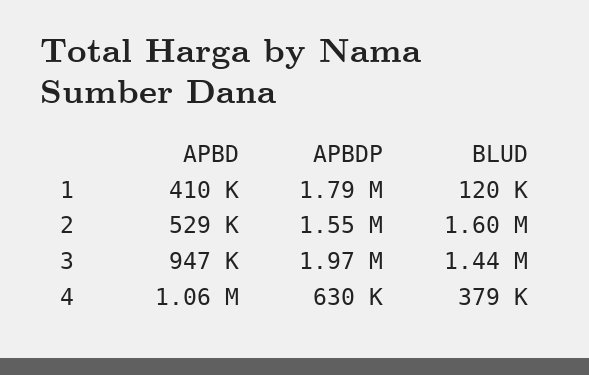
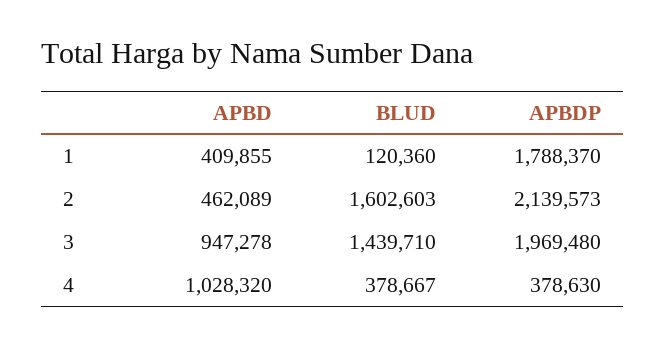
  {
    "APBD": {
      "1": 409855,
-     "2": 529000,
+     "2": 462089,
      "3": 947278,
-     "4": 1060000
+     "4": 1028320
    },
    "APBDP": {
      "1": 1788370,
-     "2": 1550000,
+     "2": 2139573,
      "3": 1969480,
-     "4": 630000
+     "4": 378630
    },
    "BLUD": {
      "1": 120360,
      "2": 1602603,
      "3": 1439710,
      "4": 378667
    }
  }

